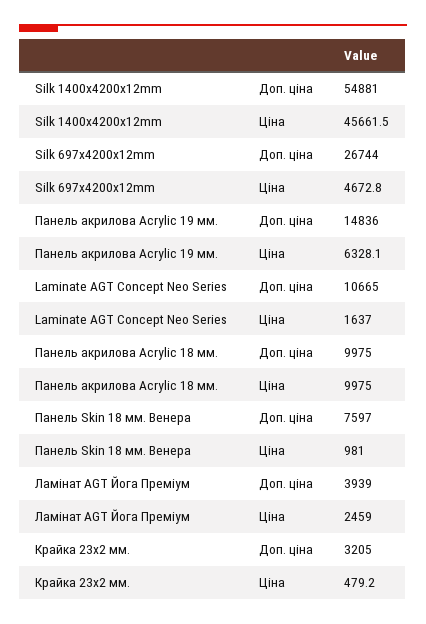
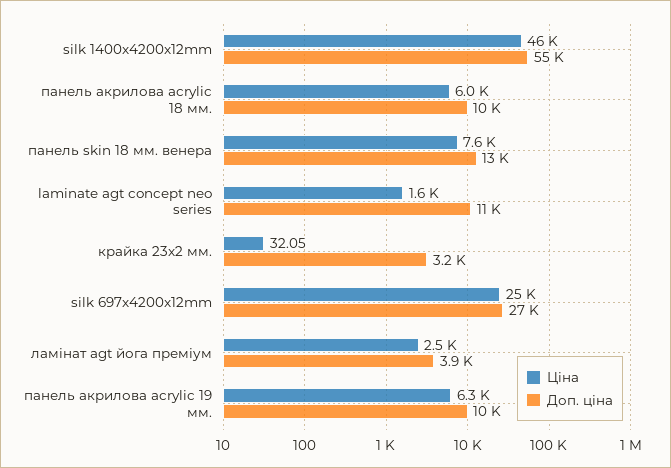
  {
    "Доп. ціна": {
      "Silk 1400x4200x12mm": 54881,
      "Silk 697x4200x12mm": 26744,
-     "Панель акрилова Acrylic 19 мм.": 14836,
+     "Панель акрилова Acrylic 19 мм.": 10000,
      "Laminate AGT Concept Neo Series": 10665,
      "Панель акрилова Acrylic 18 мм.": 9975,
-     "Панель Skin 18 мм. Венера": 7597,
+     "Панель Skin 18 мм. Венера": 13000,
      "Ламінат AGT Йога Преміум": 3939,
      "Крайка 23x2 мм.": 3205
    },
    "Ціна": {
      "Silk 1400x4200x12mm": 45661.5,
-     "Silk 697x4200x12mm": 4672.8,
+     "Silk 697x4200x12mm": 25000,
      "Панель акрилова Acrylic 19 мм.": 6328.1,
      "Laminate AGT Concept Neo Series": 1637,
-     "Панель акрилова Acrylic 18 мм.": 9975,
+     "Панель акрилова Acrylic 18 мм.": 6000,
-     "Панель Skin 18 мм. Венера": 981,
+     "Панель Skin 18 мм. Венера": 7600,
      "Ламінат AGT Йога Преміум": 2459,
-     "Крайка 23x2 мм.": 479.2
+     "Крайка 23x2 мм.": 32.05
    }
  }

